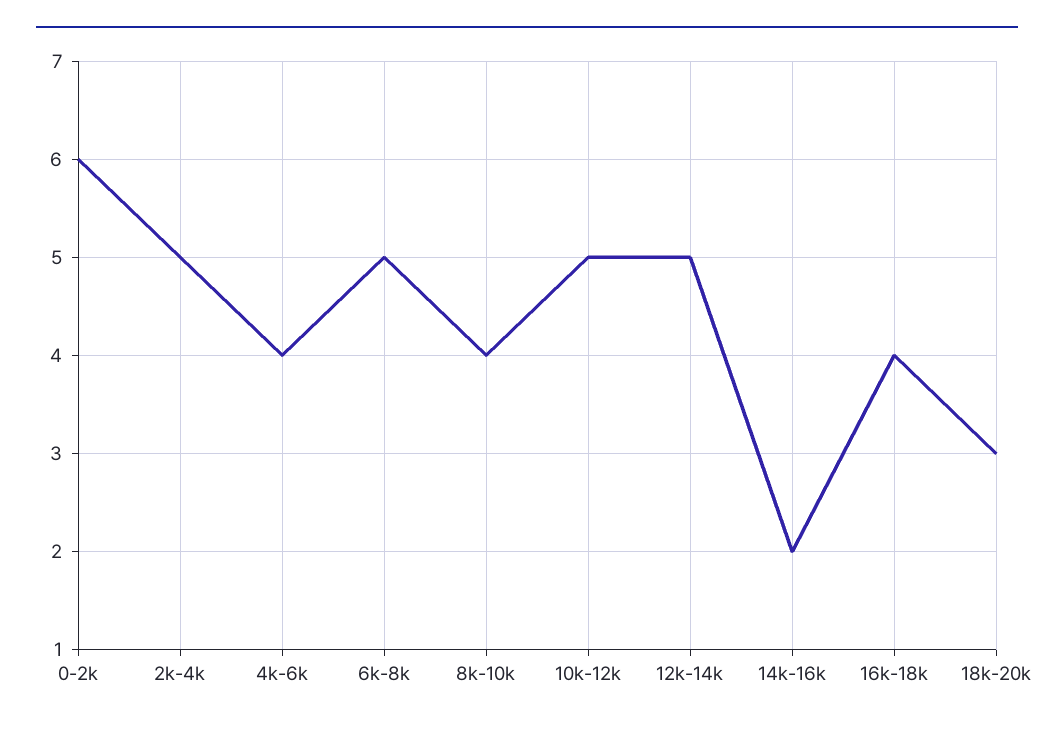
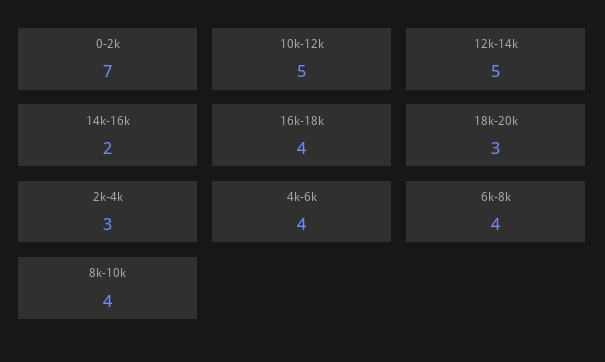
  {
-   "0-2k": 6,
+   "0-2k": 7,
-   "2k-4k": 5,
+   "2k-4k": 3,
    "4k-6k": 4,
-   "6k-8k": 5,
+   "6k-8k": 4,
    "8k-10k": 4,
    "10k-12k": 5,
    "12k-14k": 5,
    "14k-16k": 2,
    "16k-18k": 4,
    "18k-20k": 3
  }

